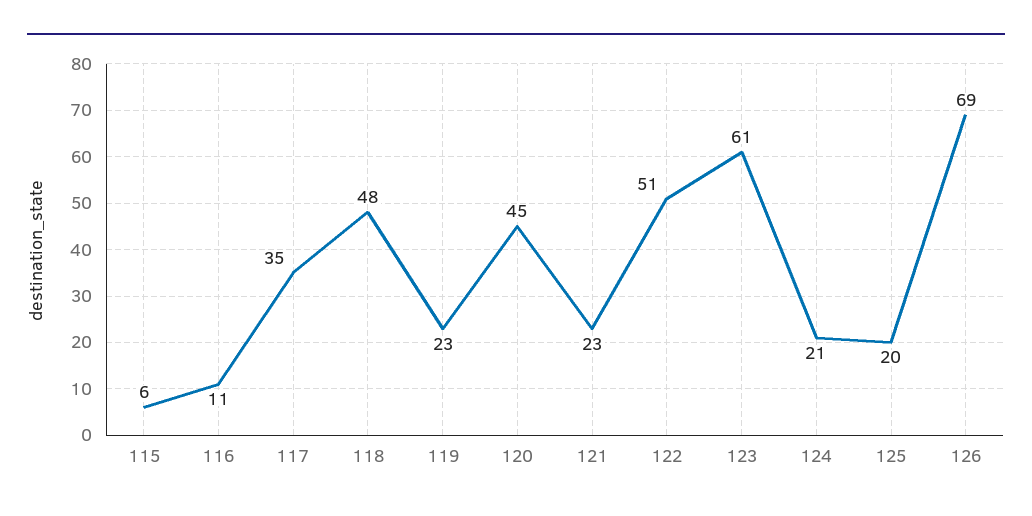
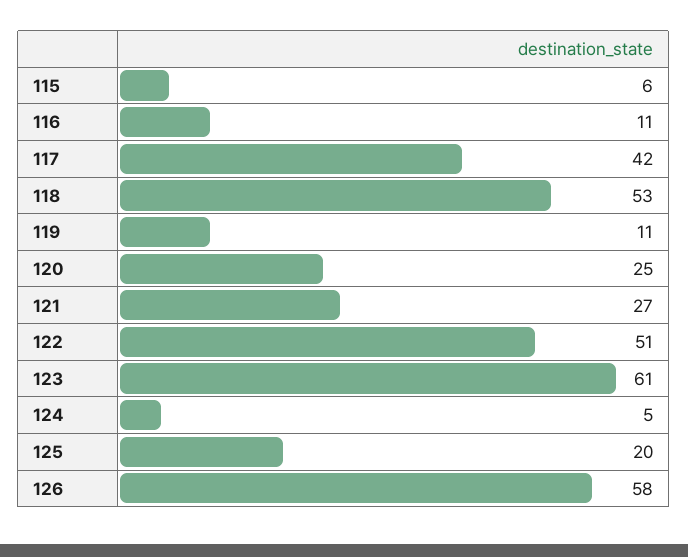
  {
    "115": 6,
    "116": 11,
-   "117": 35,
+   "117": 42,
-   "118": 48,
+   "118": 53,
-   "119": 23,
+   "119": 11,
-   "120": 45,
+   "120": 25,
-   "121": 23,
+   "121": 27,
    "122": 51,
    "123": 61,
-   "124": 21,
+   "124": 5,
    "125": 20,
-   "126": 69
+   "126": 58
  }

